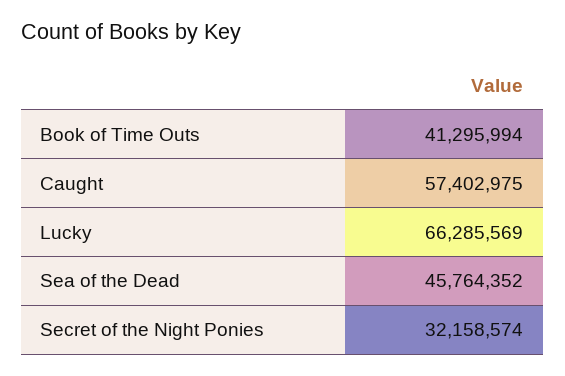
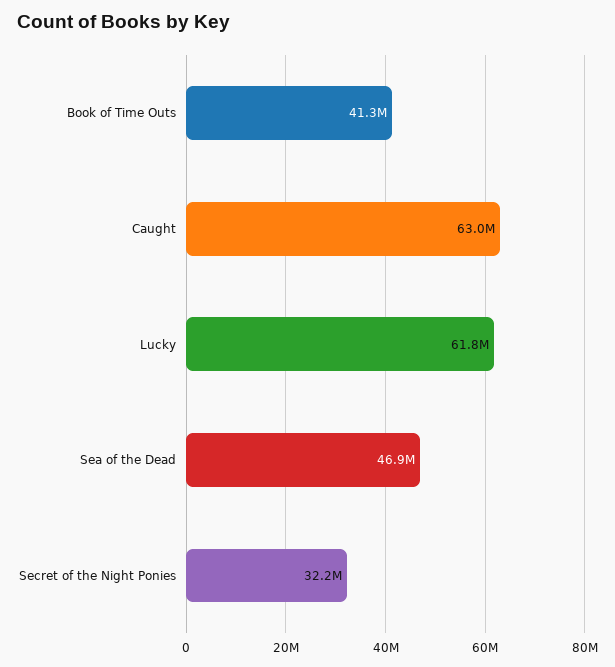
  {
    "Book of Time Outs": 41295994,
-   "Caught": 57402975,
+   "Caught": 63000000,
-   "Lucky": 66285569,
+   "Lucky": 61800000,
-   "Sea of the Dead": 45764352,
+   "Sea of the Dead": 46900000,
    "Secret of the Night Ponies": 32158574
  }

